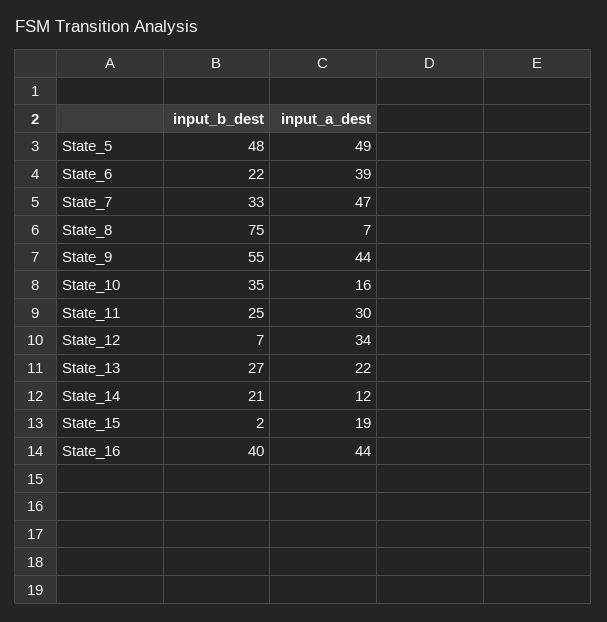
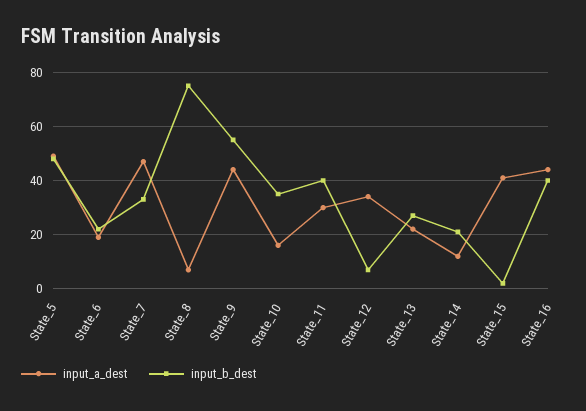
  {
    "input_b_dest": {
      "State_5": 48,
      "State_6": 22,
      "State_7": 33,
      "State_8": 75,
      "State_9": 55,
      "State_10": 35,
-     "State_11": 25,
+     "State_11": 40,
      "State_12": 7,
      "State_13": 27,
      "State_14": 21,
      "State_15": 2,
      "State_16": 40
    },
    "input_a_dest": {
      "State_5": 49,
-     "State_6": 39,
+     "State_6": 20,
      "State_7": 47,
      "State_8": 7,
      "State_9": 44,
      "State_10": 16,
      "State_11": 30,
      "State_12": 34,
      "State_13": 22,
      "State_14": 12,
-     "State_15": 19,
+     "State_15": 40,
      "State_16": 44
    }
  }

